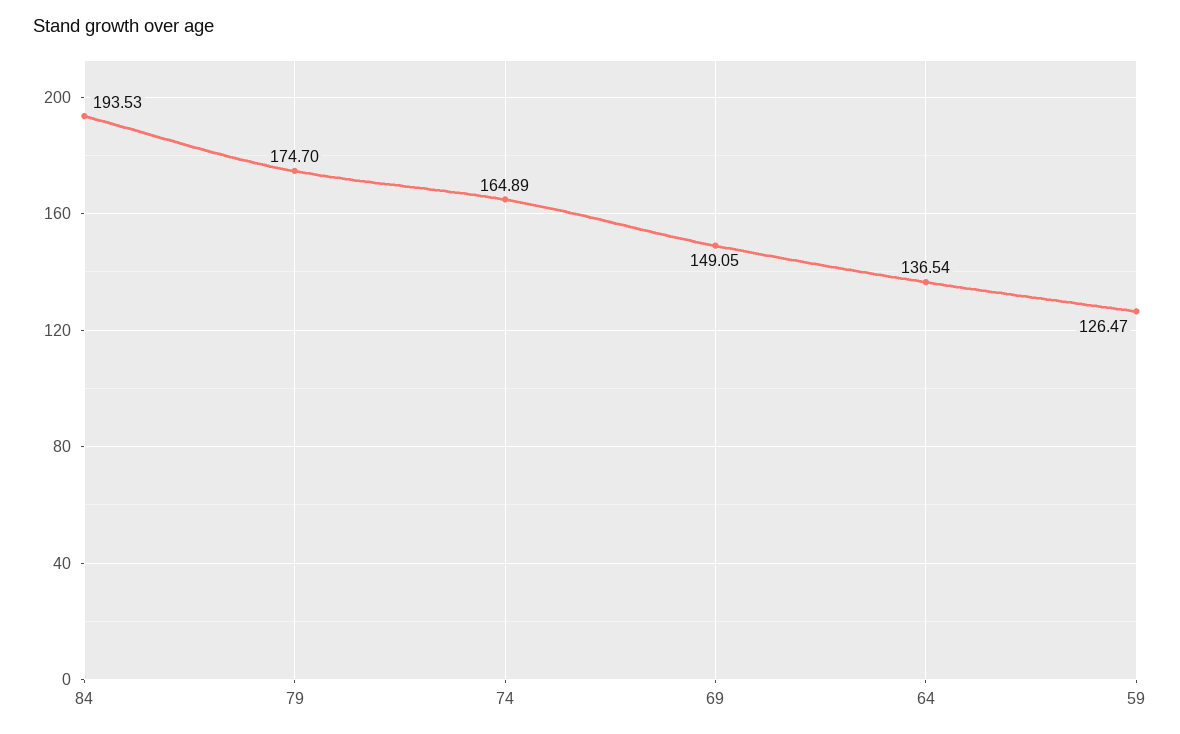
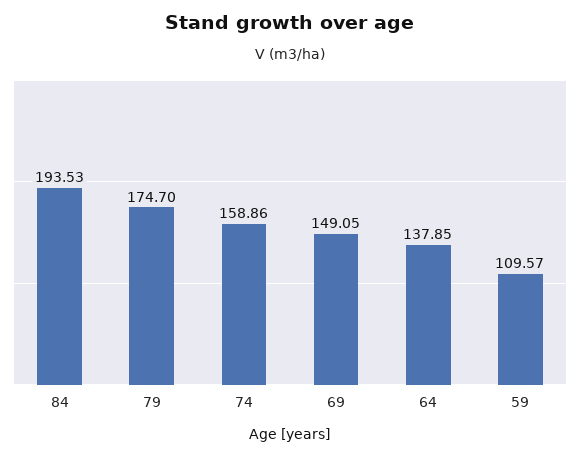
  {
    "84": 193.53,
    "79": 174.7,
-   "74": 164.89,
+   "74": 158.86,
    "69": 149.05,
-   "64": 136.54,
+   "64": 137.85,
-   "59": 126.47
+   "59": 109.57
  }

